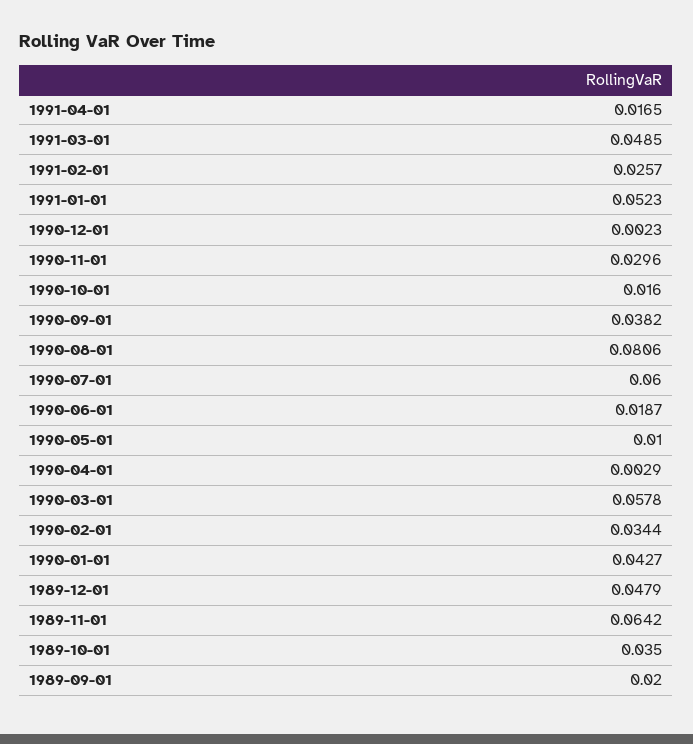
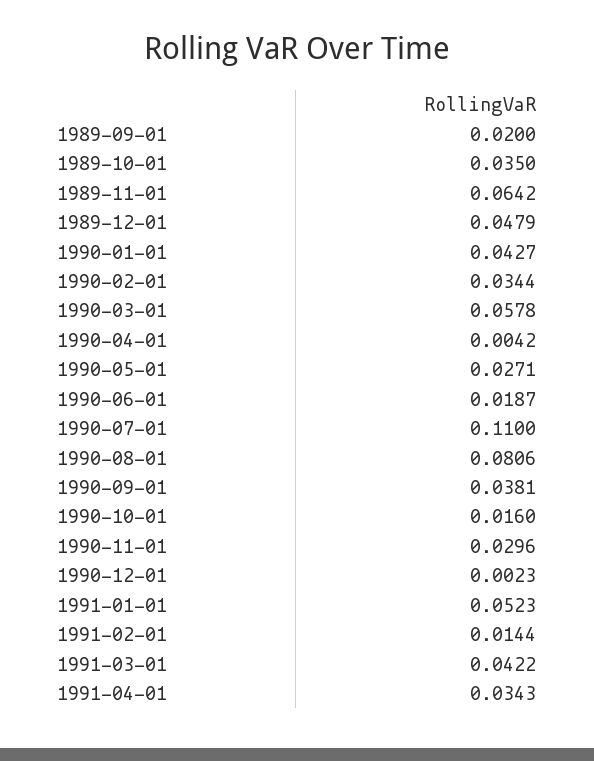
  {
-   "1991-04-01": 0.0165,
+   "1991-04-01": 0.0343,
-   "1991-03-01": 0.0485,
+   "1991-03-01": 0.0422,
-   "1991-02-01": 0.0257,
+   "1991-02-01": 0.0144,
    "1991-01-01": 0.0523,
    "1990-12-01": 0.0023,
    "1990-11-01": 0.0296,
    "1990-10-01": 0.016,
-   "1990-09-01": 0.0382,
+   "1990-09-01": 0.0381,
    "1990-08-01": 0.0806,
-   "1990-07-01": 0.06,
+   "1990-07-01": 0.11,
    "1990-06-01": 0.0187,
-   "1990-05-01": 0.01,
+   "1990-05-01": 0.0271,
-   "1990-04-01": 0.0029,
+   "1990-04-01": 0.0042,
    "1990-03-01": 0.0578,
    "1990-02-01": 0.0344,
    "1990-01-01": 0.0427,
    "1989-12-01": 0.0479,
    "1989-11-01": 0.0642,
    "1989-10-01": 0.035,
    "1989-09-01": 0.02
  }

